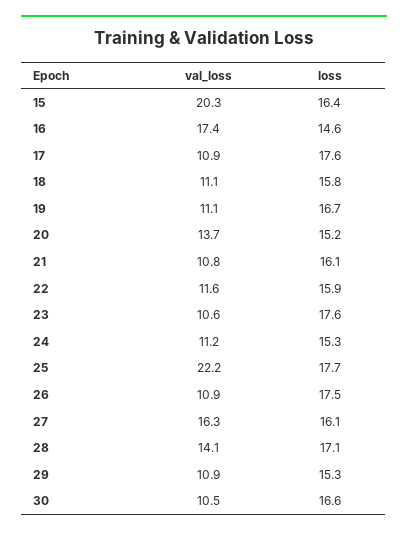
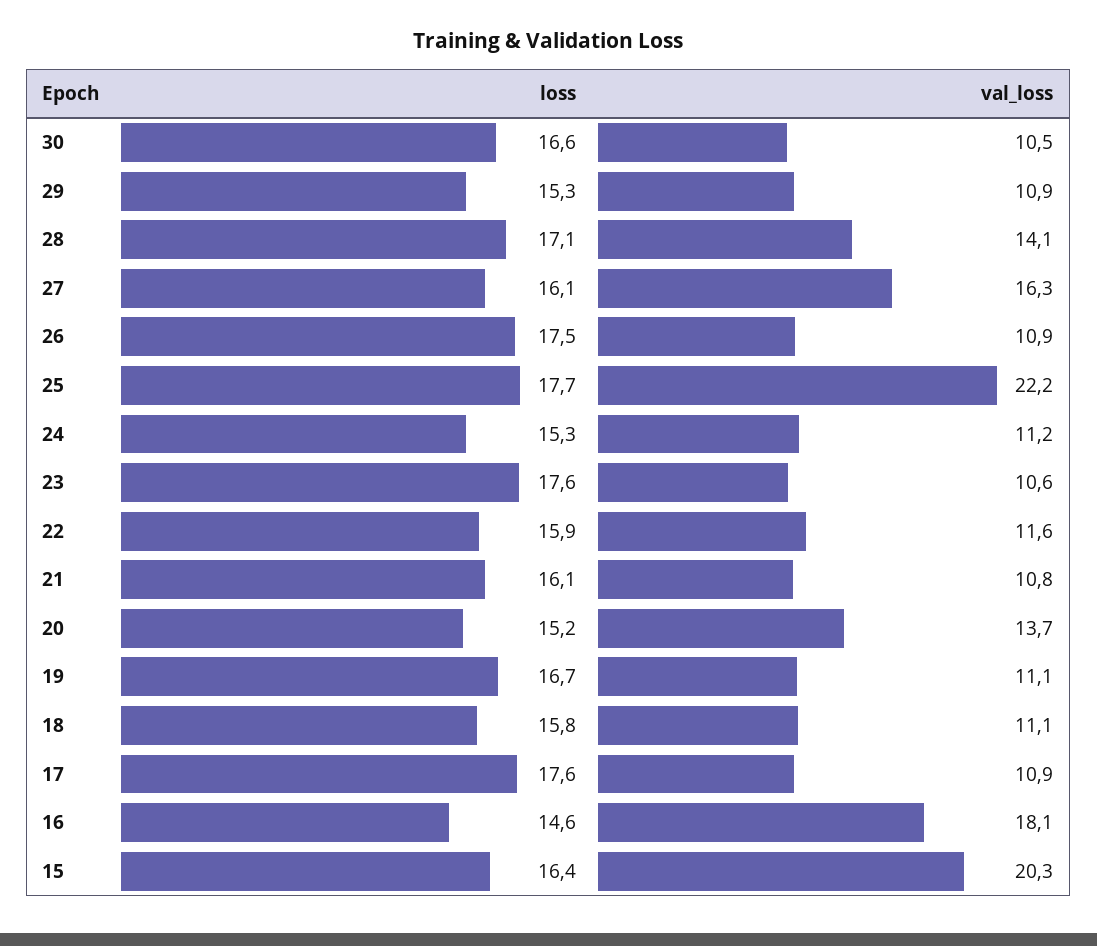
  {
    "val_loss": {
      "15": 20.3,
-     "16": 17.4,
+     "16": 18.1,
      "17": 10.9,
      "18": 11.1,
      "19": 11.1,
      "20": 13.7,
      "21": 10.8,
      "22": 11.6,
      "23": 10.6,
      "24": 11.2,
      "25": 22.2,
      "26": 10.9,
      "27": 16.3,
      "28": 14.1,
      "29": 10.9,
      "30": 10.5
    },
    "loss": {
      "15": 16.4,
      "16": 14.6,
      "17": 17.6,
      "18": 15.8,
      "19": 16.7,
      "20": 15.2,
      "21": 16.1,
      "22": 15.9,
      "23": 17.6,
      "24": 15.3,
      "25": 17.7,
      "26": 17.5,
      "27": 16.1,
      "28": 17.1,
      "29": 15.3,
      "30": 16.6
    }
  }

